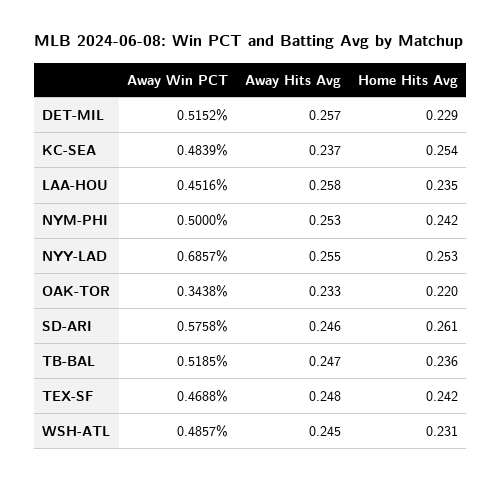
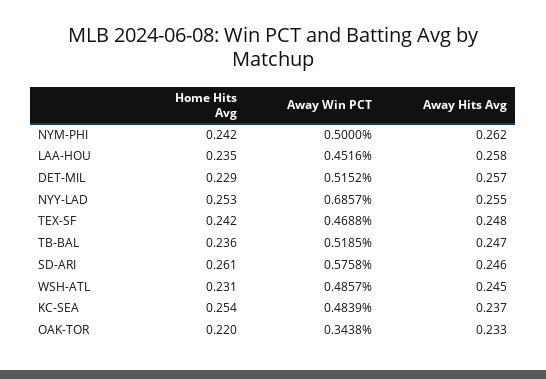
  {
    "Away Win PCT": {
      "DET-MIL": 0.5152,
      "KC-SEA": 0.4839,
      "LAA-HOU": 0.4516,
      "NYM-PHI": 0.5,
      "NYY-LAD": 0.6857,
      "OAK-TOR": 0.3438,
      "SD-ARI": 0.5758,
      "TB-BAL": 0.5185,
      "TEX-SF": 0.4688,
      "WSH-ATL": 0.4857
    },
    "Away Hits Avg": {
      "DET-MIL": 0.257,
      "KC-SEA": 0.237,
      "LAA-HOU": 0.258,
-     "NYM-PHI": 0.253,
+     "NYM-PHI": 0.262,
      "NYY-LAD": 0.255,
      "OAK-TOR": 0.233,
      "SD-ARI": 0.246,
      "TB-BAL": 0.247,
      "TEX-SF": 0.248,
      "WSH-ATL": 0.245
    },
    "Home Hits Avg": {
      "DET-MIL": 0.229,
      "KC-SEA": 0.254,
      "LAA-HOU": 0.235,
      "NYM-PHI": 0.242,
      "NYY-LAD": 0.253,
      "OAK-TOR": 0.22,
      "SD-ARI": 0.261,
      "TB-BAL": 0.236,
      "TEX-SF": 0.242,
      "WSH-ATL": 0.231
    }
  }

